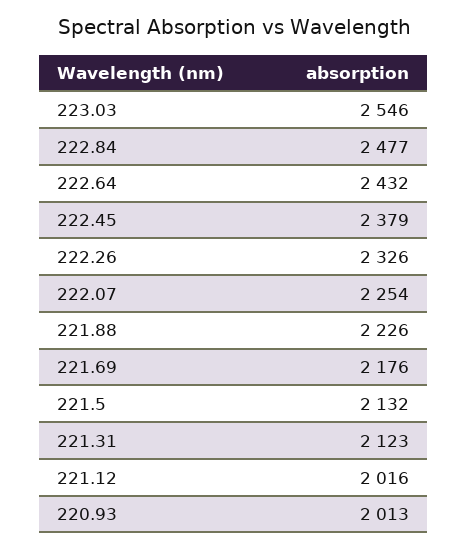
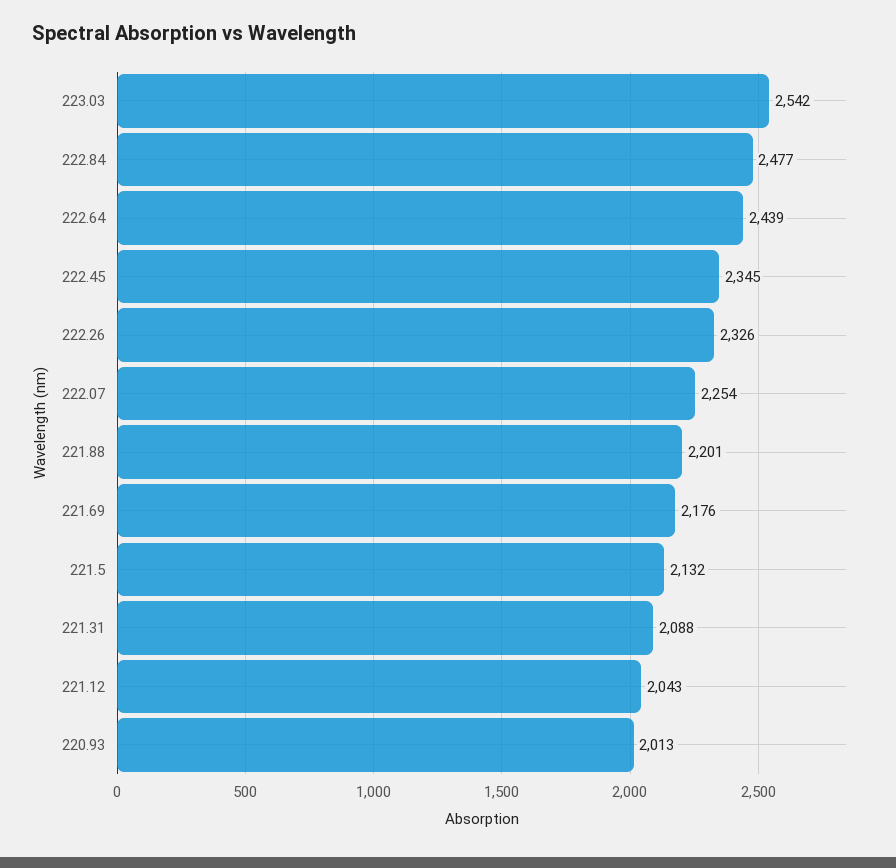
  {
-   "223.03": 2546,
+   "223.03": 2542,
    "222.84": 2477,
-   "222.64": 2432,
+   "222.64": 2439,
-   "222.45": 2379,
+   "222.45": 2345,
    "222.26": 2326,
    "222.07": 2254,
-   "221.88": 2226,
+   "221.88": 2201,
    "221.69": 2176,
    "221.5": 2132,
-   "221.31": 2123,
+   "221.31": 2088,
-   "221.12": 2016,
+   "221.12": 2043,
    "220.93": 2013
  }

